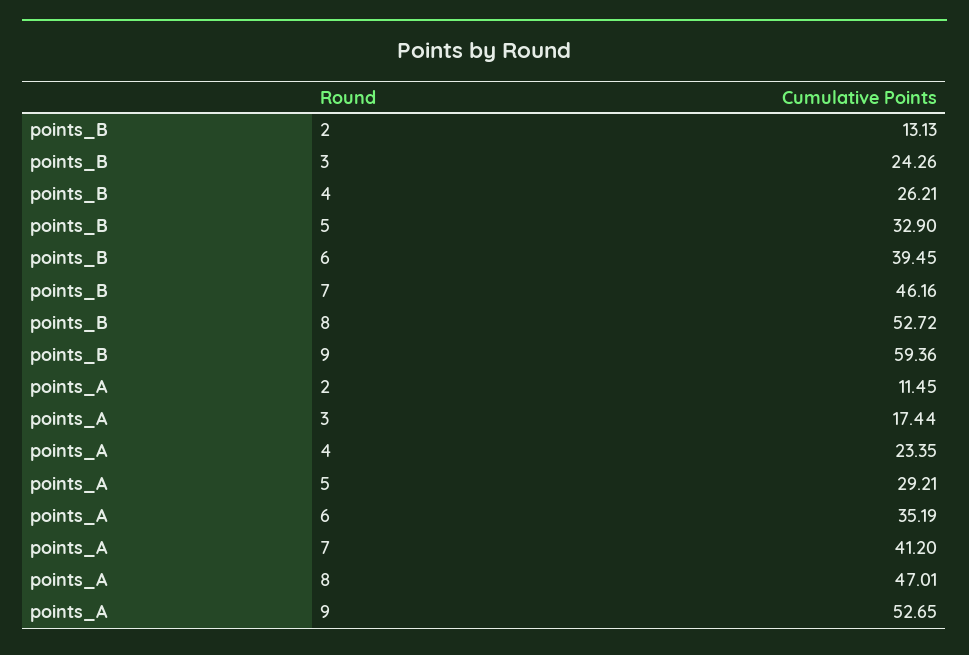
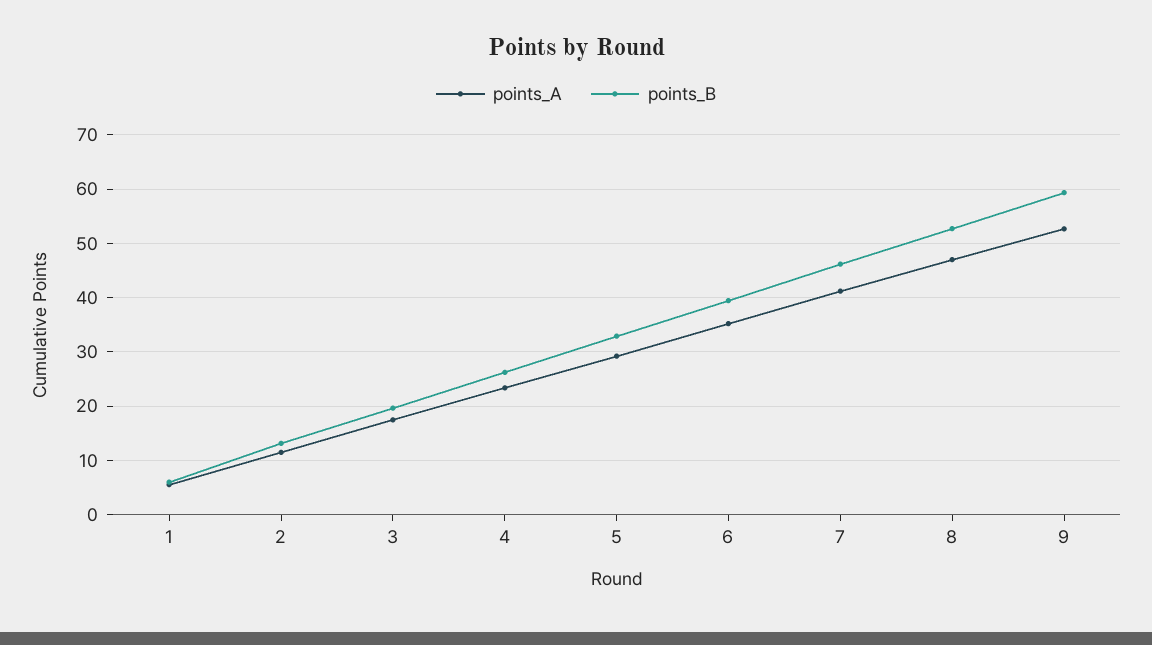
  {
    "points_B": {
      "2": 13.13,
-     "3": 24.26,
+     "3": 20,
      "4": 26.21,
      "5": 32.9,
      "6": 39.45,
      "7": 46.16,
      "8": 52.72,
-     "9": 59.36
+     "9": 59.36,
+     "1": 6
    },
    "points_A": {
      "2": 11.45,
      "3": 17.44,
      "4": 23.35,
      "5": 29.21,
      "6": 35.19,
      "7": 41.2,
      "8": 47.01,
-     "9": 52.65
+     "9": 52.65,
+     "1": 6
    }
  }

